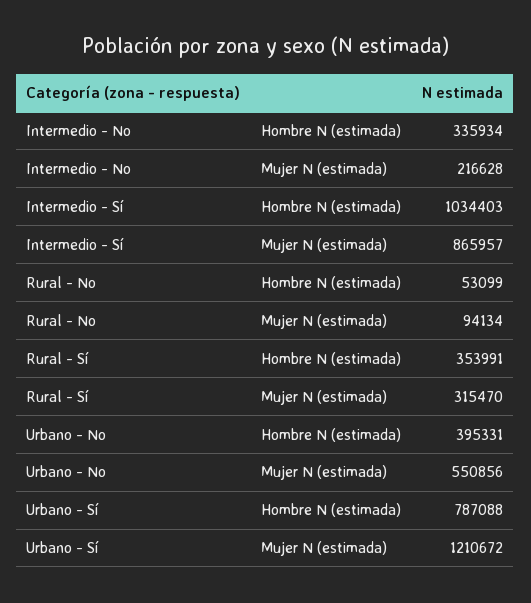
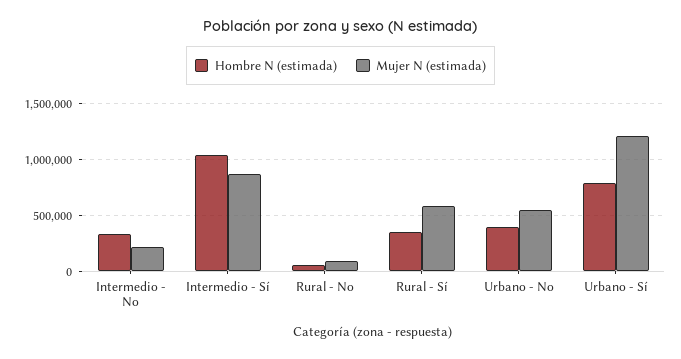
  {
    "Hombre N (estimada)": {
      "Intermedio - No": 335934,
      "Intermedio - Sí": 1034403,
      "Rural - No": 53099,
      "Rural - Sí": 353991,
      "Urbano - No": 395331,
      "Urbano - Sí": 787088
    },
    "Mujer N (estimada)": {
      "Intermedio - No": 216628,
      "Intermedio - Sí": 865957,
      "Rural - No": 94134,
-     "Rural - Sí": 315470,
+     "Rural - Sí": 600000,
      "Urbano - No": 550856,
      "Urbano - Sí": 1210672
    }
  }

